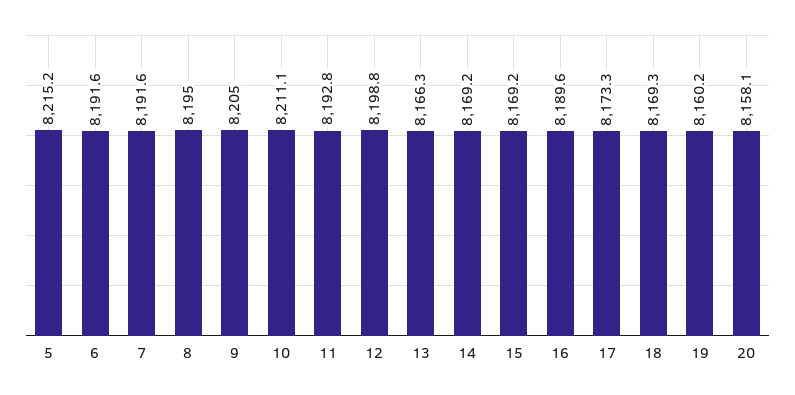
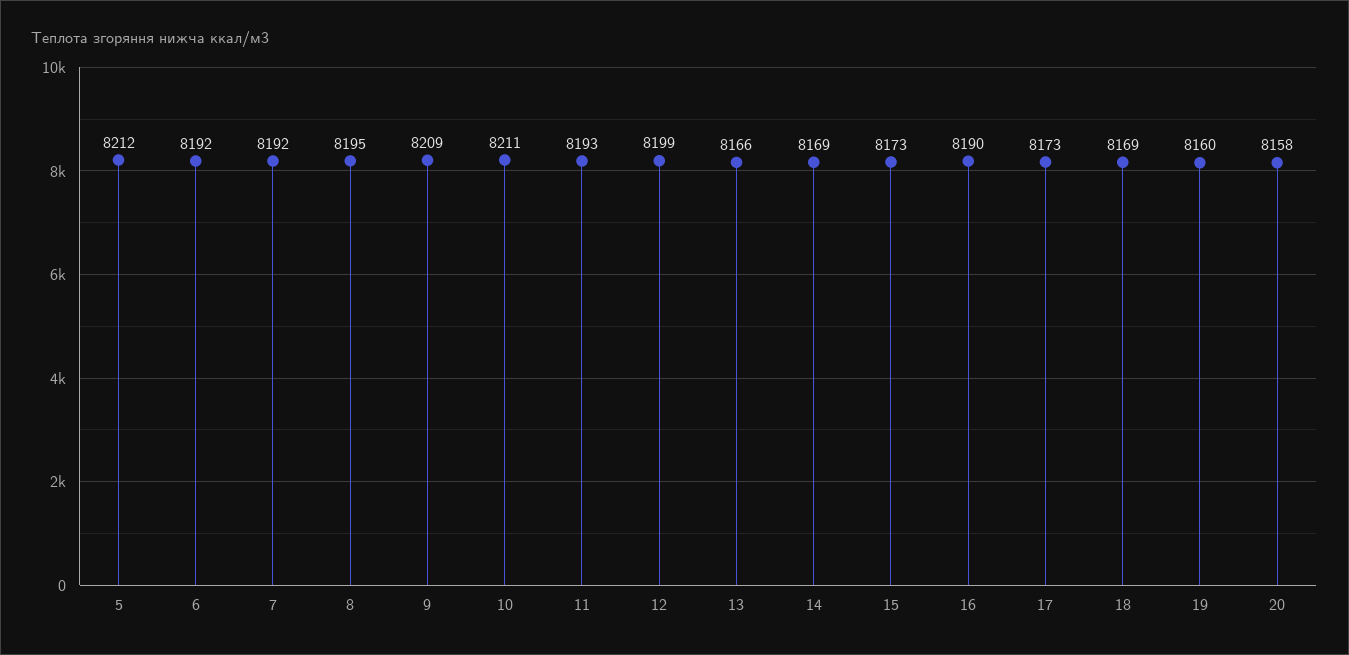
  {
-   "5": 8215.2,
+   "5": 8212,
    "6": 8191.6,
    "7": 8191.6,
    "8": 8195,
-   "9": 8205,
+   "9": 8209,
    "10": 8211.1,
    "11": 8192.8,
    "12": 8198.8,
    "13": 8166.3,
    "14": 8169.2,
-   "15": 8169.2,
+   "15": 8173,
    "16": 8189.6,
    "17": 8173.3,
    "18": 8169.3,
    "19": 8160.2,
    "20": 8158.1
  }

